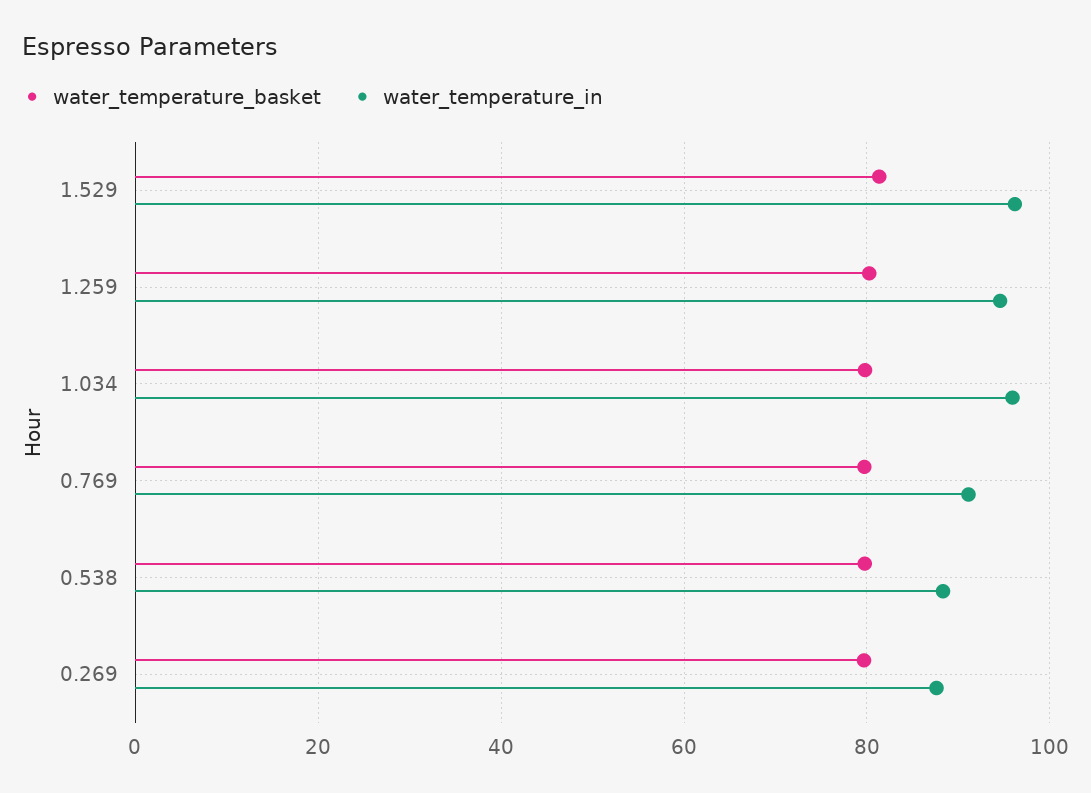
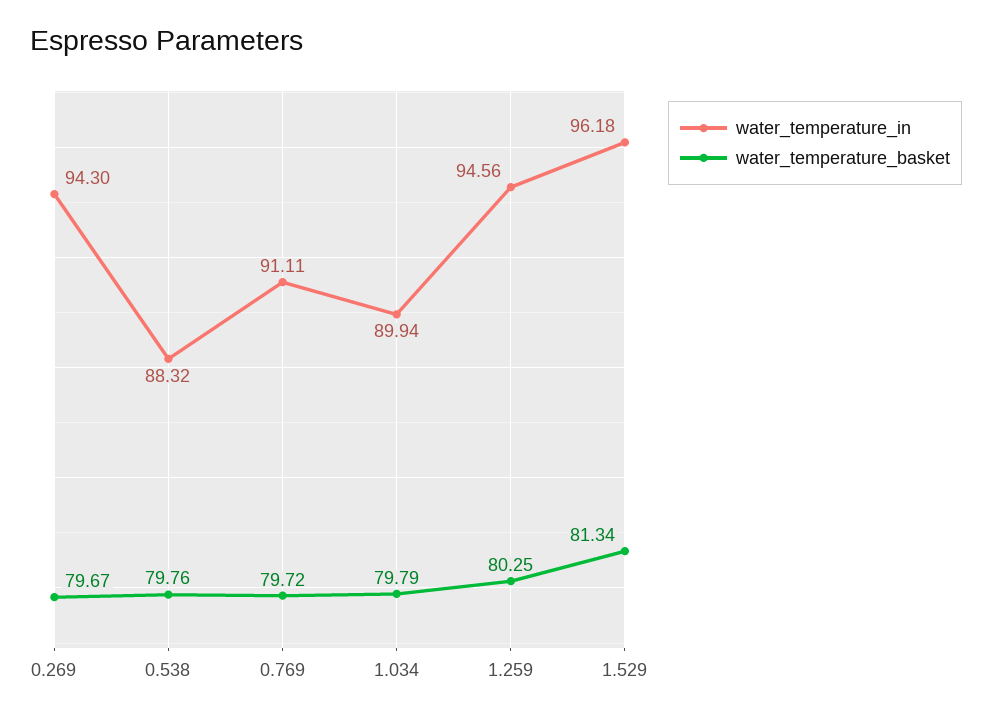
  {
    "water_temperature_basket": {
      "1.529": 81.34,
      "1.259": 80.25,
      "1.034": 79.79,
      "0.769": 79.72,
      "0.538": 79.76,
      "0.269": 79.67
    },
    "water_temperature_in": {
      "1.529": 96.18,
      "1.259": 94.56,
-     "1.034": 96,
+     "1.034": 89.94,
      "0.769": 91.11,
      "0.538": 88.32,
-     "0.269": 88
+     "0.269": 94.3
    }
  }

